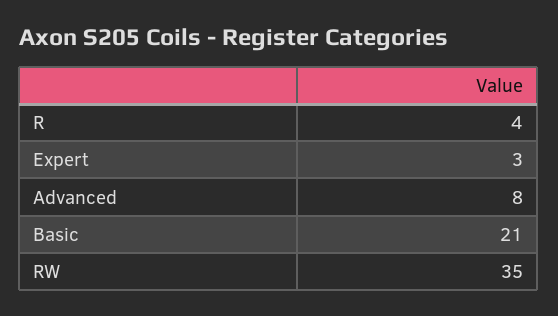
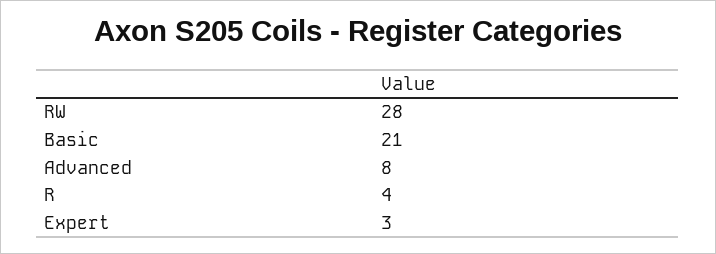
  {
    "R": 4,
    "Expert": 3,
    "Advanced": 8,
    "Basic": 21,
-   "RW": 35
+   "RW": 28
  }

